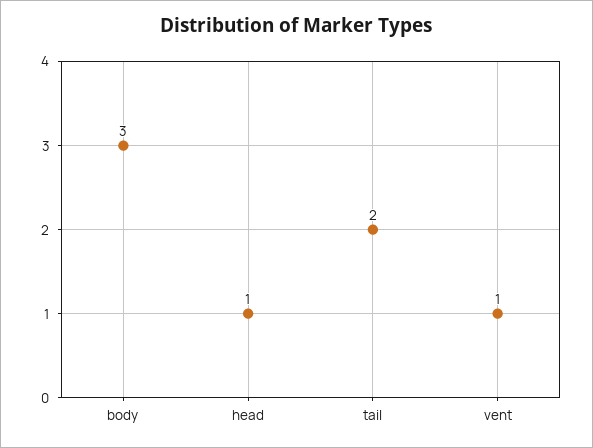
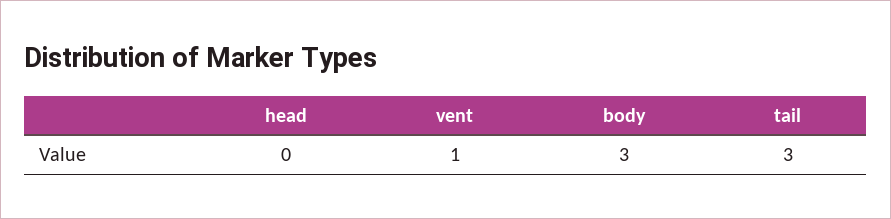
  {
    "body": 3,
-   "head": 1,
+   "head": 0,
-   "tail": 2,
+   "tail": 3,
    "vent": 1
  }

